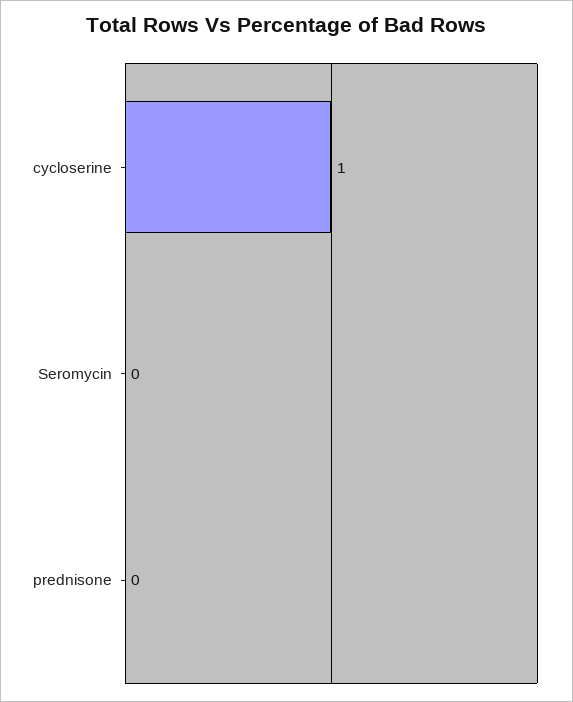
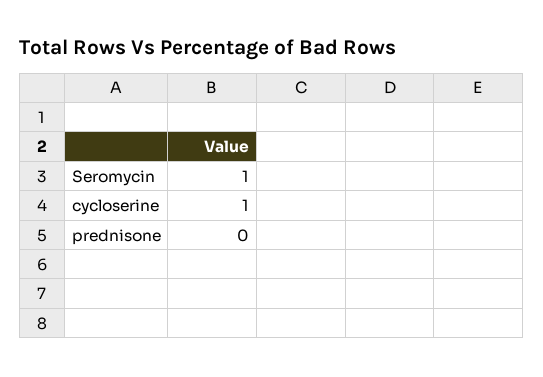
  {
    "cycloserine": 1,
-   "Seromycin": 0,
+   "Seromycin": 1,
    "prednisone": 0
  }

